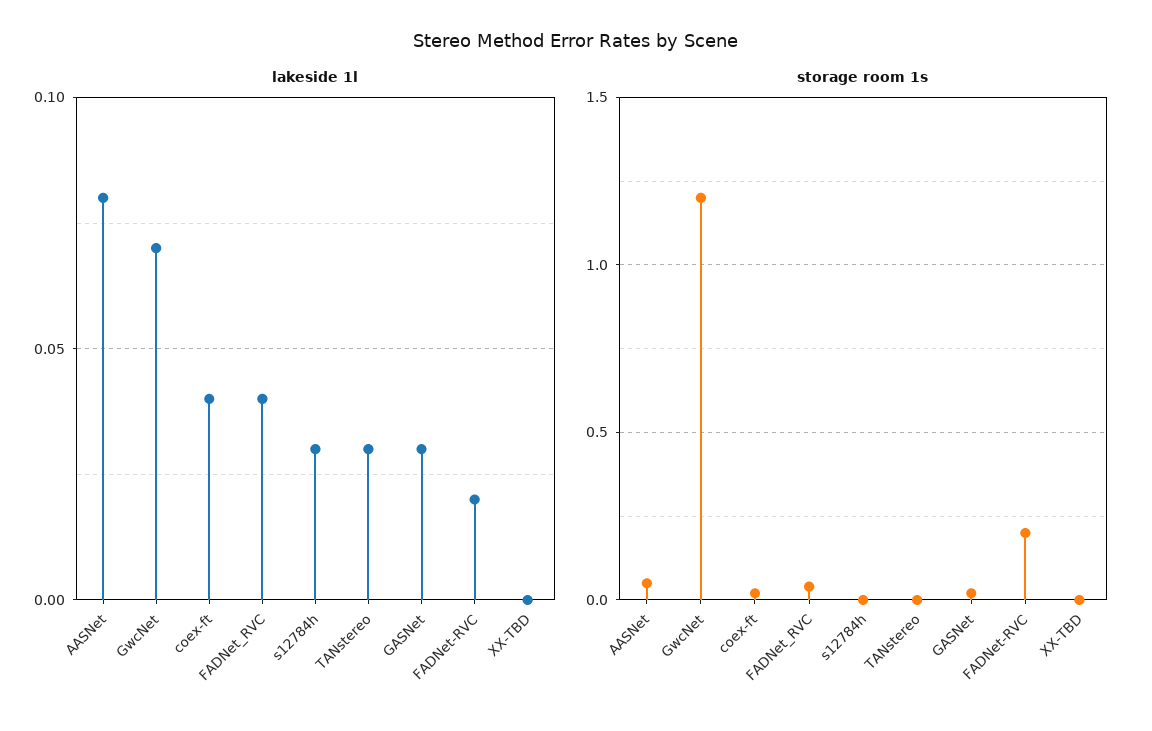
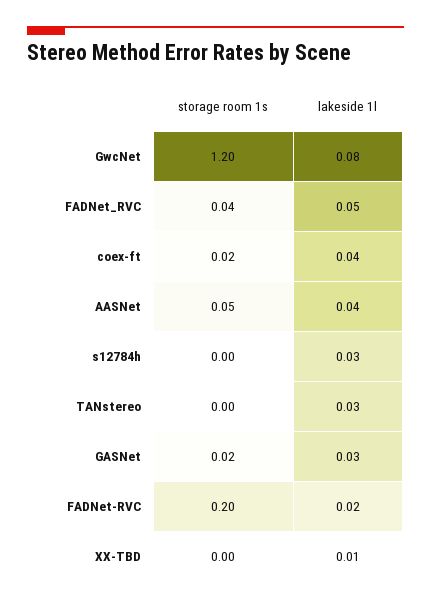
  {
    "lakeside 1l": {
-     "AASNet": 0.08,
+     "AASNet": 0.04,
-     "GwcNet": 0.07,
+     "GwcNet": 0.08,
      "coex-ft": 0.04,
-     "FADNet_RVC": 0.04,
+     "FADNet_RVC": 0.05,
      "s12784h": 0.03,
      "TANstereo": 0.03,
      "GASNet": 0.03,
      "FADNet-RVC": 0.02,
-     "XX-TBD": 0
+     "XX-TBD": 0.01
    },
    "storage room 1s": {
      "AASNet": 0.05,
      "GwcNet": 1.2,
      "coex-ft": 0.02,
      "FADNet_RVC": 0.04,
      "s12784h": 0,
      "TANstereo": 0,
      "GASNet": 0.02,
      "FADNet-RVC": 0.2,
      "XX-TBD": 0
    }
  }

